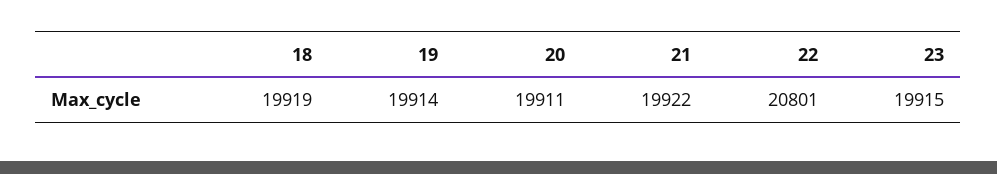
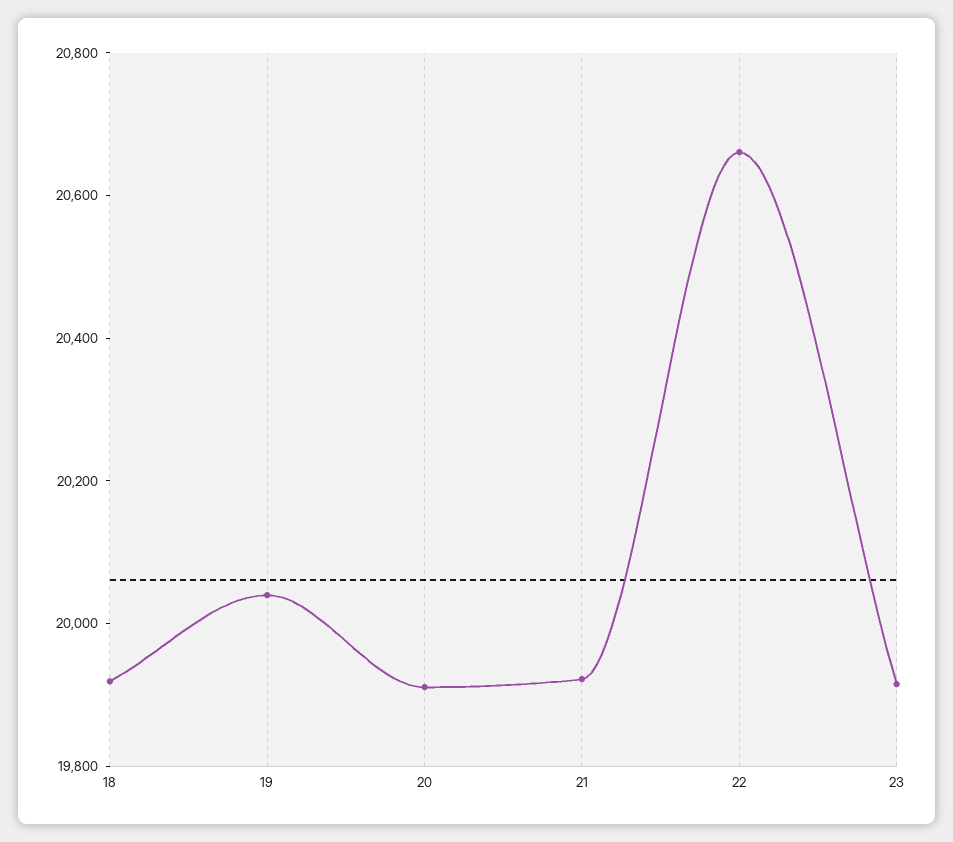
  {
    "18": 19919,
-   "19": 19914,
+   "19": 20050,
    "20": 19911,
    "21": 19922,
-   "22": 20801,
+   "22": 20650,
    "23": 19915
  }

